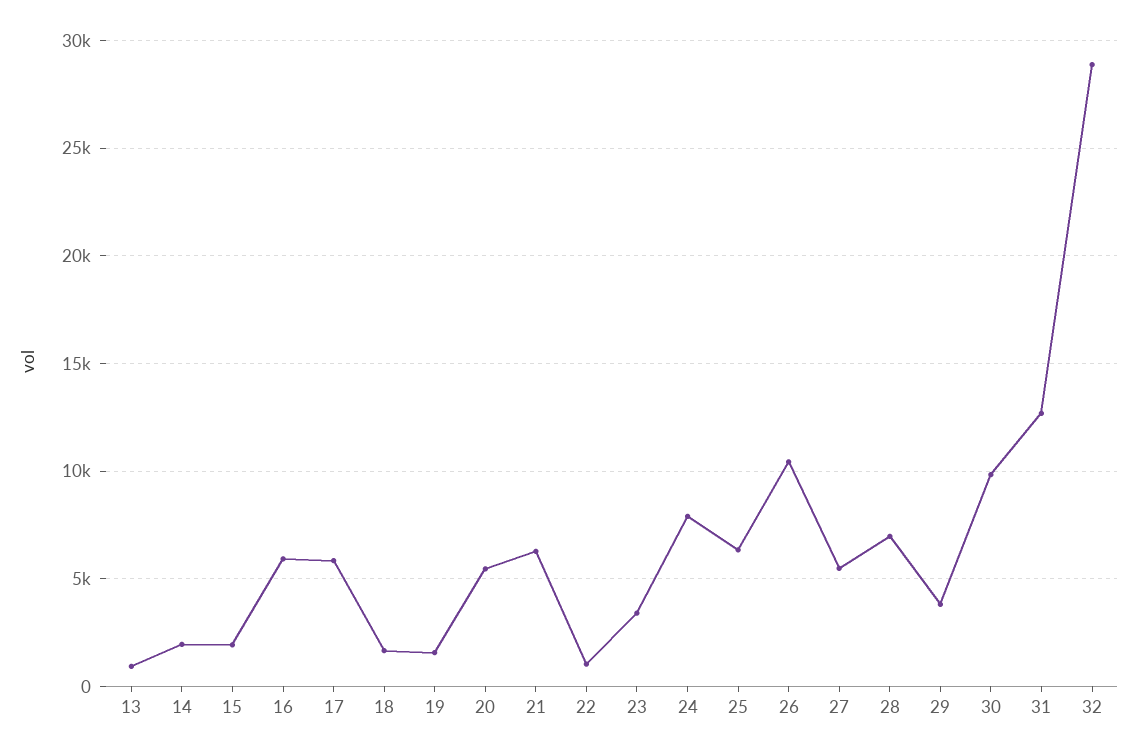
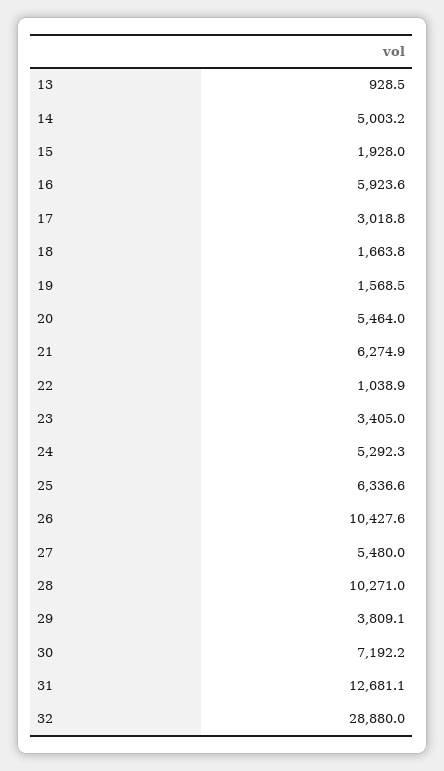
  {
    "13": 928.5,
-   "14": 2000,
+   "14": 5003.2,
    "15": 1928,
    "16": 5923.6,
-   "17": 6000,
+   "17": 3018.8,
    "18": 1663.8,
    "19": 1568.5,
    "20": 5464,
    "21": 6274.9,
    "22": 1038.9,
    "23": 3405,
-   "24": 8000,
+   "24": 5292.3,
    "25": 6336.6,
    "26": 10427.6,
    "27": 5480,
-   "28": 7000,
+   "28": 10271,
    "29": 3809.1,
-   "30": 10000,
+   "30": 7192.2,
    "31": 12681.1,
    "32": 28880
  }

